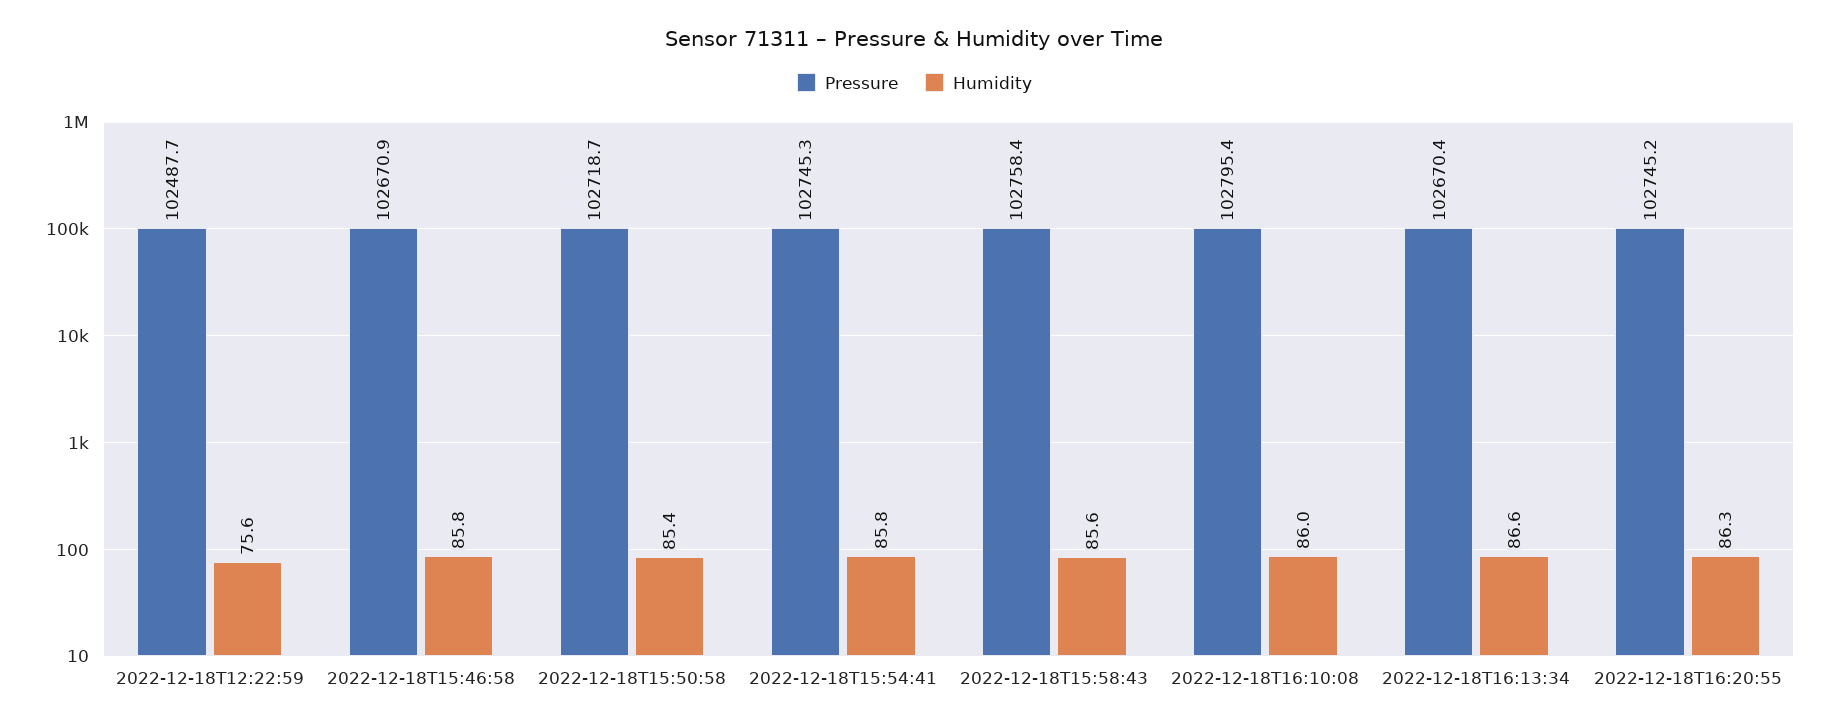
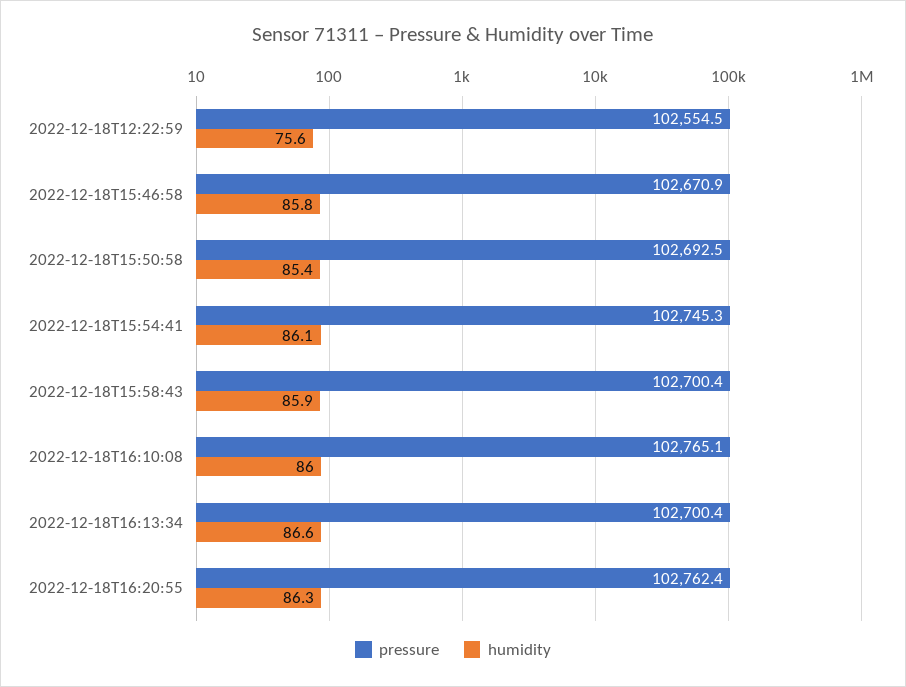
  {
    "Pressure": {
-     "2022-12-18T12:22:59": 102487.7,
+     "2022-12-18T12:22:59": 102554.5,
      "2022-12-18T15:46:58": 102670.9,
-     "2022-12-18T15:50:58": 102718.7,
+     "2022-12-18T15:50:58": 102692.5,
      "2022-12-18T15:54:41": 102745.3,
-     "2022-12-18T15:58:43": 102758.4,
+     "2022-12-18T15:58:43": 102700.4,
-     "2022-12-18T16:10:08": 102795.4,
+     "2022-12-18T16:10:08": 102765.1,
-     "2022-12-18T16:13:34": 102670.4,
+     "2022-12-18T16:13:34": 102700.4,
-     "2022-12-18T16:20:55": 102745.2
+     "2022-12-18T16:20:55": 102762.4
    },
    "Humidity": {
      "2022-12-18T12:22:59": 75.6,
      "2022-12-18T15:46:58": 85.8,
      "2022-12-18T15:50:58": 85.4,
-     "2022-12-18T15:54:41": 85.8,
+     "2022-12-18T15:54:41": 86.1,
-     "2022-12-18T15:58:43": 85.6,
+     "2022-12-18T15:58:43": 85.9,
      "2022-12-18T16:10:08": 86,
      "2022-12-18T16:13:34": 86.6,
      "2022-12-18T16:20:55": 86.3
    }
  }

